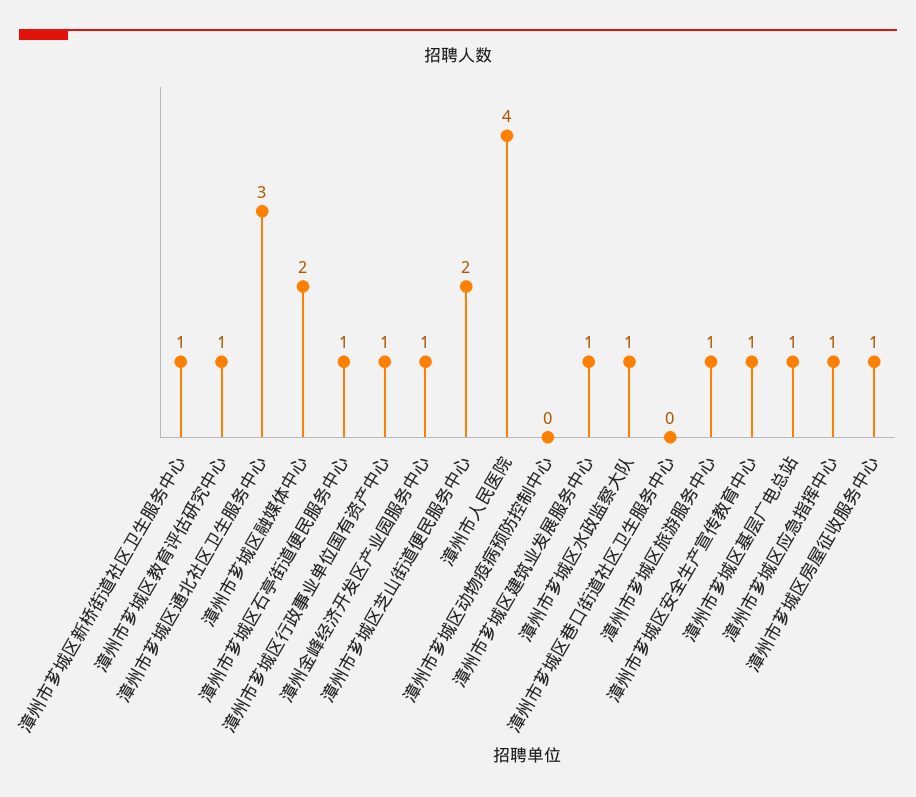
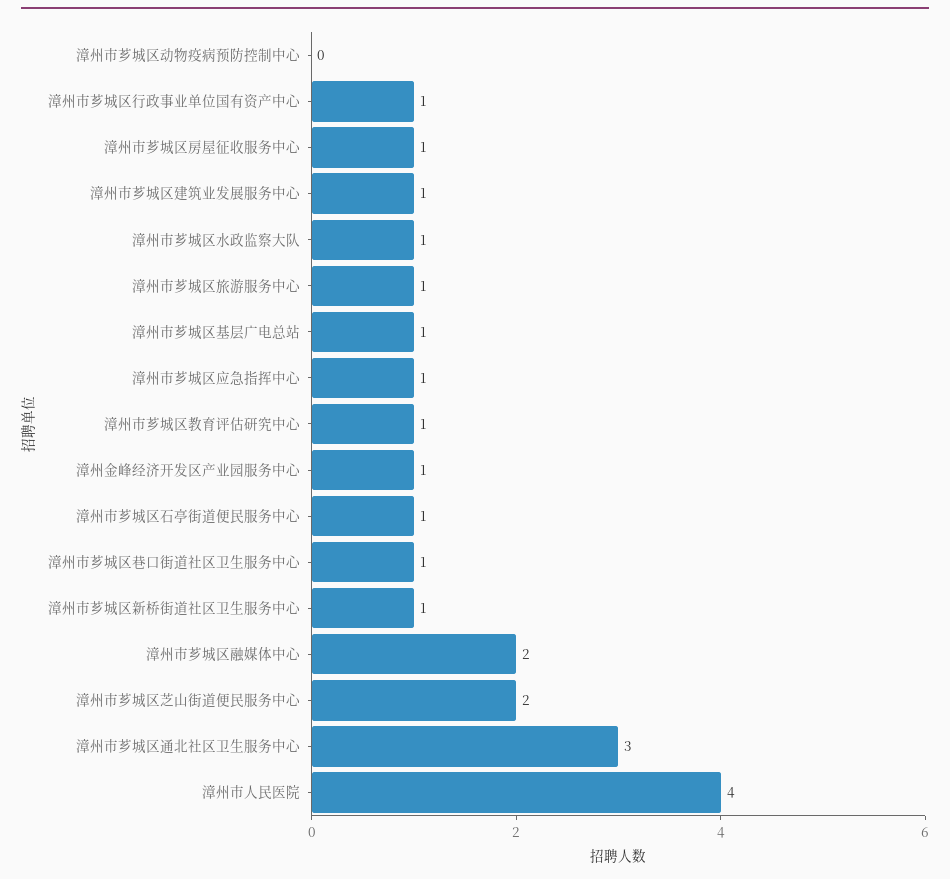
  {
    "漳州市芗城区新桥街道社区卫生服务中心": 1,
    "漳州市芗城区教育评估研究中心": 1,
    "漳州市芗城区通北社区卫生服务中心": 3,
    "漳州市芗城区融媒体中心": 2,
    "漳州市芗城区石亭街道便民服务中心": 1,
    "漳州市芗城区行政事业单位国有资产中心": 1,
    "漳州金峰经济开发区产业园服务中心": 1,
    "漳州市芗城区芝山街道便民服务中心": 2,
    "漳州市人民医院": 4,
    "漳州市芗城区动物疫病预防控制中心": 0,
    "漳州市芗城区建筑业发展服务中心": 1,
    "漳州市芗城区水政监察大队": 1,
-   "漳州市芗城区巷口街道社区卫生服务中心": 0,
+   "漳州市芗城区巷口街道社区卫生服务中心": 1,
    "漳州市芗城区旅游服务中心": 1,
-   "漳州市芗城区安全生产宣传教育中心": 1,
    "漳州市芗城区基层广电总站": 1,
    "漳州市芗城区应急指挥中心": 1,
    "漳州市芗城区房屋征收服务中心": 1
  }

